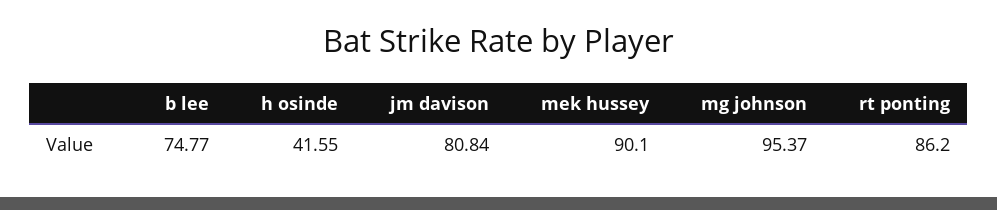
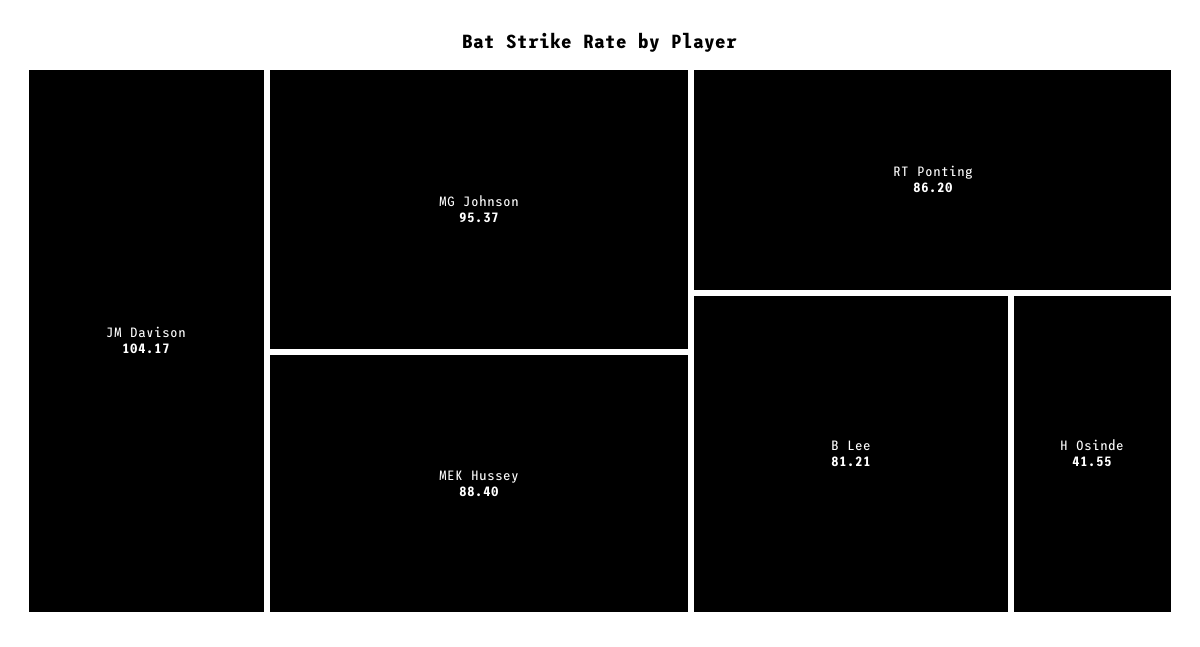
  {
-   "b lee": 74.77,
+   "b lee": 81.21,
    "h osinde": 41.55,
-   "jm davison": 80.84,
+   "jm davison": 104.17,
-   "mek hussey": 90.1,
+   "mek hussey": 88.4,
    "mg johnson": 95.37,
    "rt ponting": 86.2
  }

